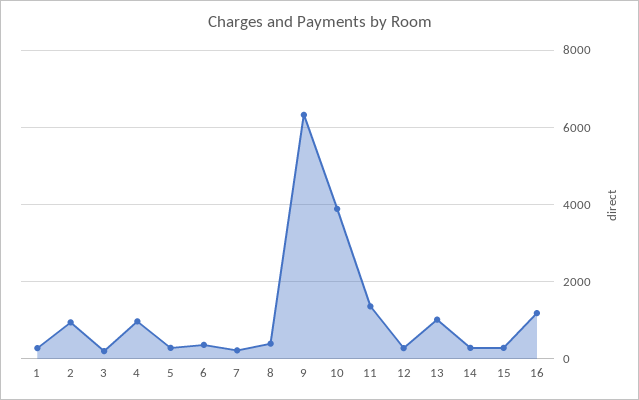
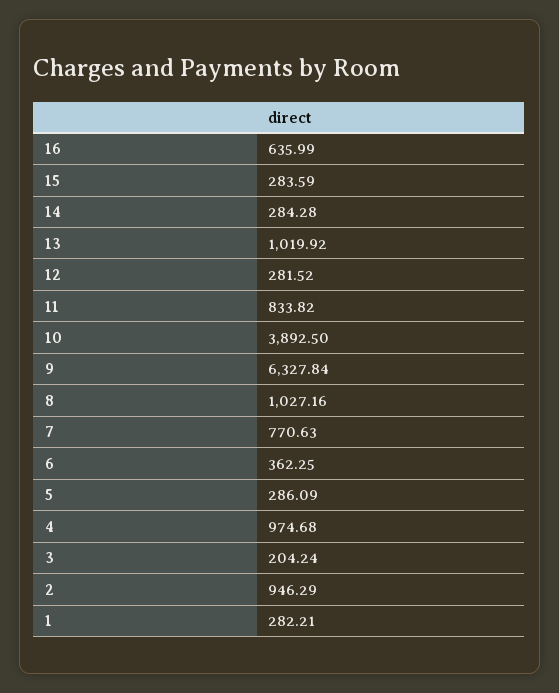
  {
    "1": 282.21,
    "2": 946.29,
    "3": 204.24,
    "4": 974.68,
    "5": 286.09,
    "6": 362.25,
-   "7": 200,
+   "7": 770.63,
-   "8": 400,
+   "8": 1027.16,
    "9": 6327.84,
    "10": 3892.5,
-   "11": 1400,
+   "11": 833.82,
    "12": 281.52,
    "13": 1019.92,
    "14": 284.28,
    "15": 283.59,
-   "16": 1200
+   "16": 635.99
  }

